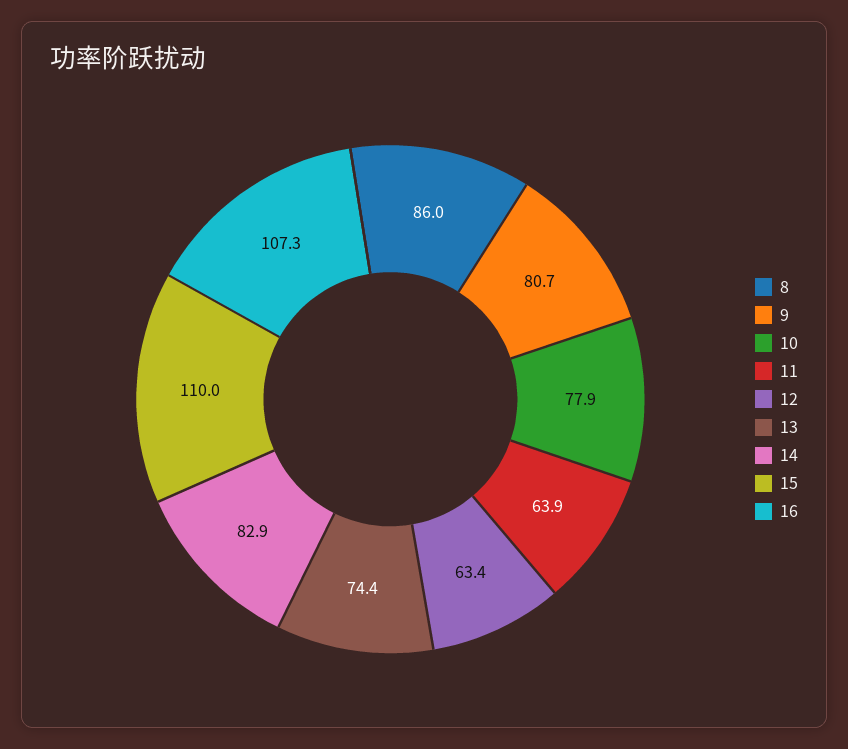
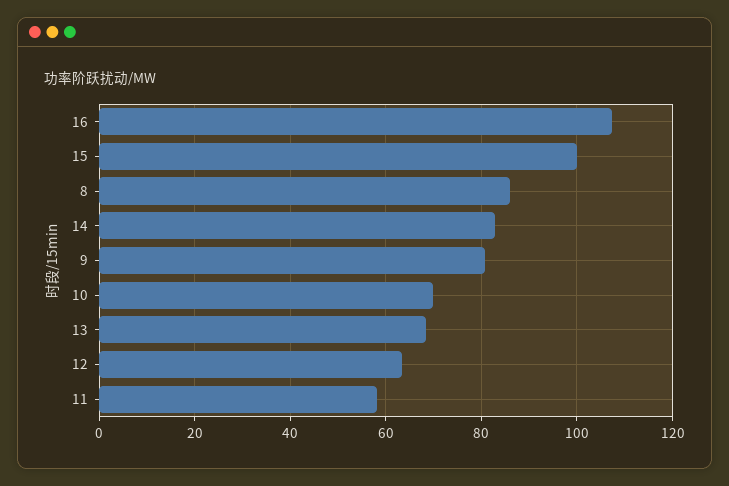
  {
    "8": 86,
    "9": 80.7,
-   "10": 77.9,
+   "10": 70,
-   "11": 63.9,
+   "11": 58,
    "12": 63.4,
-   "13": 74.4,
+   "13": 68,
    "14": 82.9,
-   "15": 110,
+   "15": 100,
    "16": 107.3
  }

